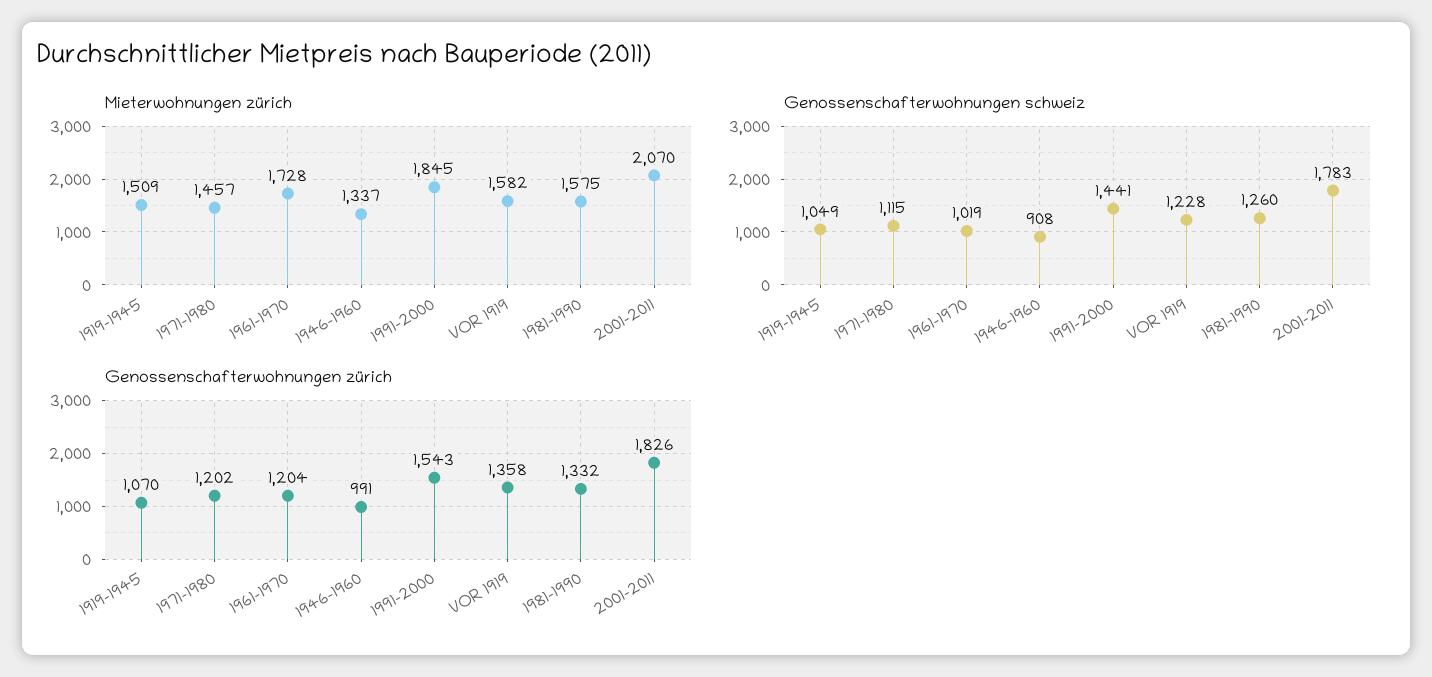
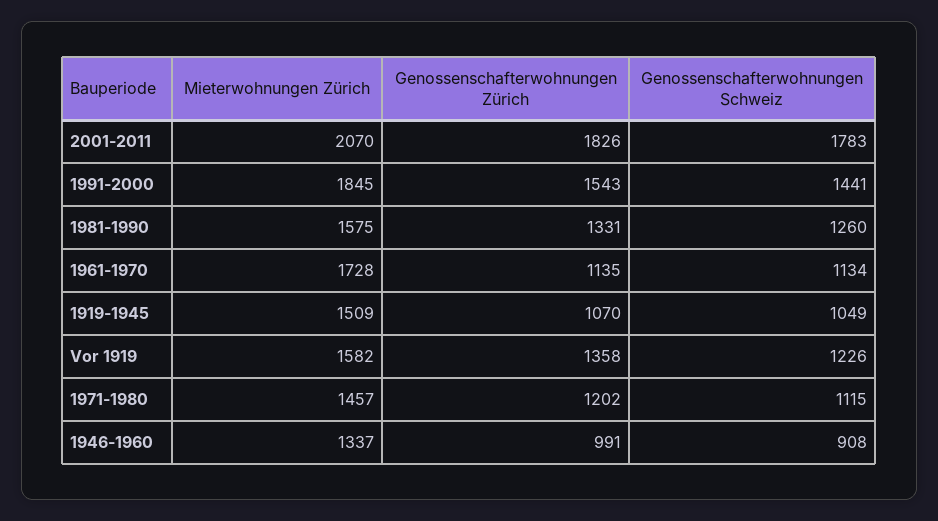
  {
    "Mieterwohnungen zürich": {
      "1919-1945": 1509,
      "1971-1980": 1457,
      "1961-1970": 1728,
      "1946-1960": 1337,
      "1991-2000": 1845,
      "VOR 1919": 1582,
      "1981-1990": 1575,
      "2001-2011": 2070
    },
    "Genossenschafterwohnungen schweiz": {
      "1919-1945": 1049,
      "1971-1980": 1115,
-     "1961-1970": 1019,
+     "1961-1970": 1134,
      "1946-1960": 908,
      "1991-2000": 1441,
-     "VOR 1919": 1228,
+     "VOR 1919": 1226,
      "1981-1990": 1260,
      "2001-2011": 1783
    },
    "Genossenschafterwohnungen zürich": {
      "1919-1945": 1070,
      "1971-1980": 1202,
-     "1961-1970": 1204,
+     "1961-1970": 1135,
      "1946-1960": 991,
      "1991-2000": 1543,
      "VOR 1919": 1358,
-     "1981-1990": 1332,
+     "1981-1990": 1331,
      "2001-2011": 1826
    }
  }

